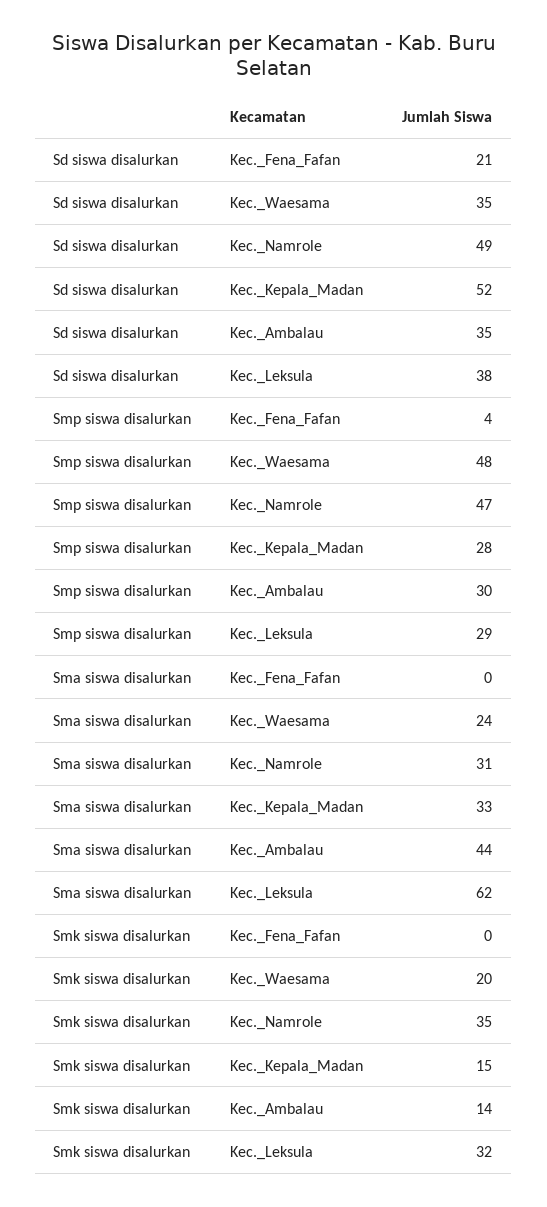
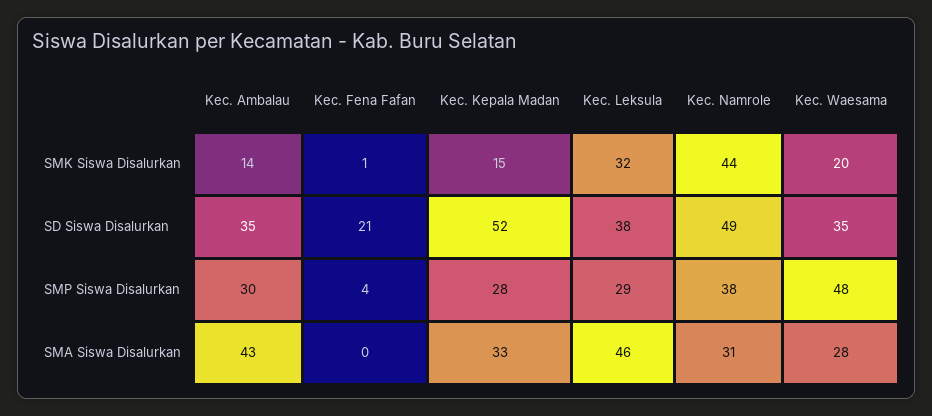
  {
    "Sd siswa disalurkan": {
      "Kec._Fena_Fafan": 21,
      "Kec._Waesama": 35,
      "Kec._Namrole": 49,
      "Kec._Kepala_Madan": 52,
      "Kec._Ambalau": 35,
      "Kec._Leksula": 38
    },
    "Smp siswa disalurkan": {
      "Kec._Fena_Fafan": 4,
      "Kec._Waesama": 48,
-     "Kec._Namrole": 47,
+     "Kec._Namrole": 38,
      "Kec._Kepala_Madan": 28,
      "Kec._Ambalau": 30,
      "Kec._Leksula": 29
    },
    "Sma siswa disalurkan": {
      "Kec._Fena_Fafan": 0,
-     "Kec._Waesama": 24,
+     "Kec._Waesama": 28,
      "Kec._Namrole": 31,
      "Kec._Kepala_Madan": 33,
-     "Kec._Ambalau": 44,
+     "Kec._Ambalau": 43,
-     "Kec._Leksula": 62
+     "Kec._Leksula": 46
    },
    "Smk siswa disalurkan": {
-     "Kec._Fena_Fafan": 0,
+     "Kec._Fena_Fafan": 1,
      "Kec._Waesama": 20,
-     "Kec._Namrole": 35,
+     "Kec._Namrole": 44,
      "Kec._Kepala_Madan": 15,
      "Kec._Ambalau": 14,
      "Kec._Leksula": 32
    }
  }

